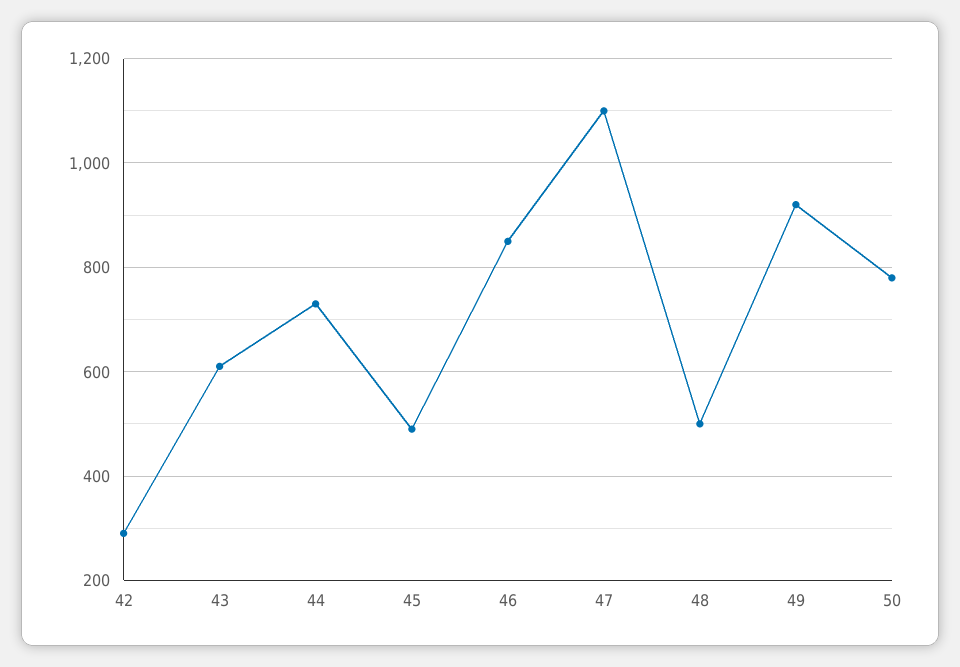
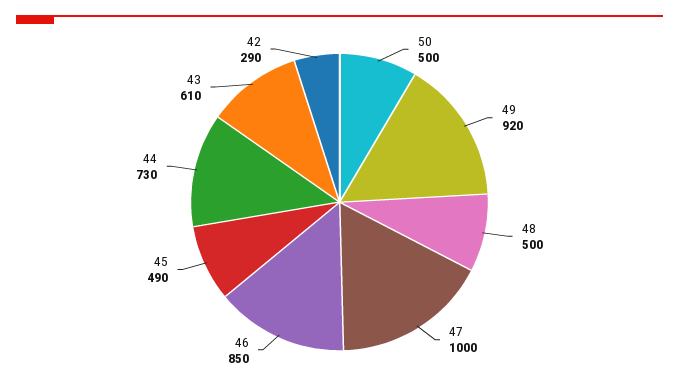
  {
    "42": 290,
    "43": 610,
    "44": 730,
    "45": 490,
    "46": 850,
-   "47": 1100,
+   "47": 1000,
    "48": 500,
    "49": 920,
-   "50": 780
+   "50": 500
  }

